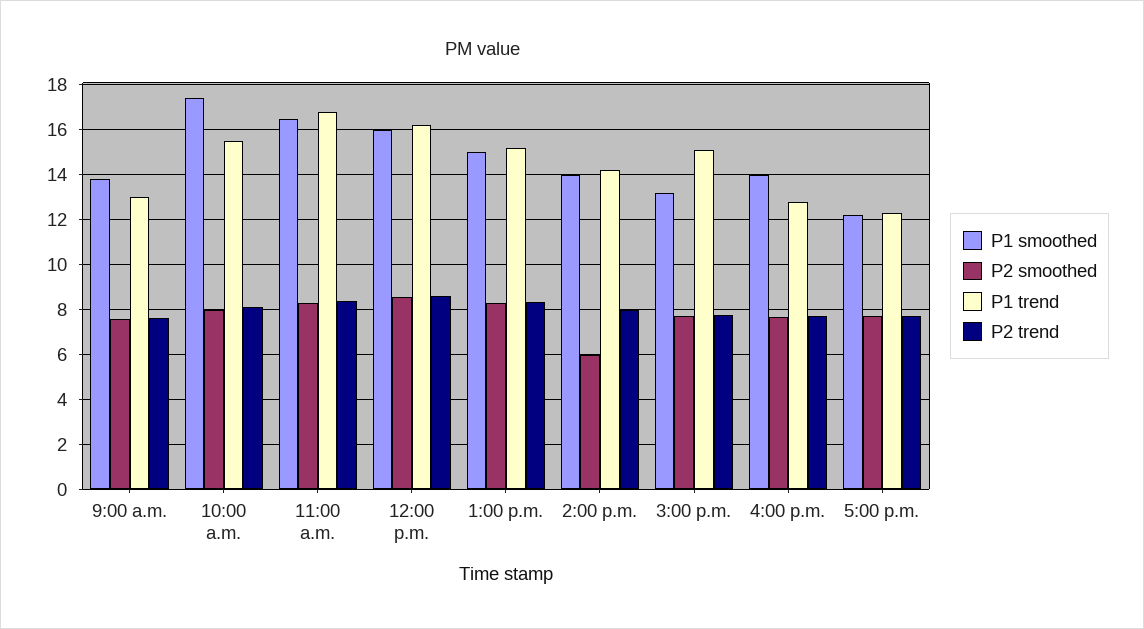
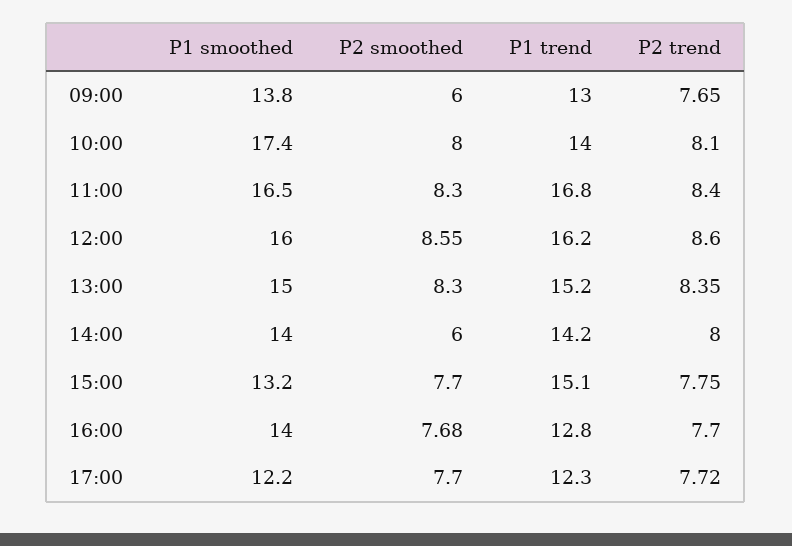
  {
    "P1 smoothed": {
      "9:00 a.m.": 13.8,
      "10:00 a.m.": 17.4,
      "11:00 a.m.": 16.5,
      "12:00 p.m.": 16,
      "1:00 p.m.": 15,
      "2:00 p.m.": 14,
      "3:00 p.m.": 13.2,
      "4:00 p.m.": 14,
      "5:00 p.m.": 12.2
    },
    "P2 smoothed": {
-     "9:00 a.m.": 7.5,
+     "9:00 a.m.": 6,
      "10:00 a.m.": 8,
      "11:00 a.m.": 8.3,
      "12:00 p.m.": 8.55,
      "1:00 p.m.": 8.3,
      "2:00 p.m.": 6,
      "3:00 p.m.": 7.7,
      "4:00 p.m.": 7.68,
      "5:00 p.m.": 7.7
    },
    "P1 trend": {
      "9:00 a.m.": 13,
-     "10:00 a.m.": 15.5,
+     "10:00 a.m.": 14,
      "11:00 a.m.": 16.8,
      "12:00 p.m.": 16.2,
      "1:00 p.m.": 15.2,
      "2:00 p.m.": 14.2,
      "3:00 p.m.": 15.1,
      "4:00 p.m.": 12.8,
      "5:00 p.m.": 12.3
    },
    "P2 trend": {
      "9:00 a.m.": 7.65,
      "10:00 a.m.": 8.1,
      "11:00 a.m.": 8.4,
      "12:00 p.m.": 8.6,
      "1:00 p.m.": 8.35,
      "2:00 p.m.": 8,
      "3:00 p.m.": 7.75,
      "4:00 p.m.": 7.7,
      "5:00 p.m.": 7.72
    }
  }

